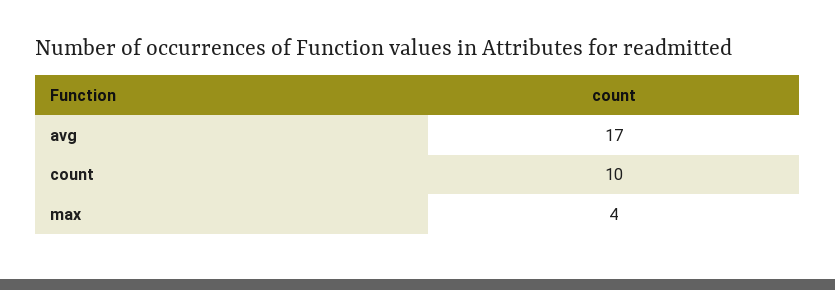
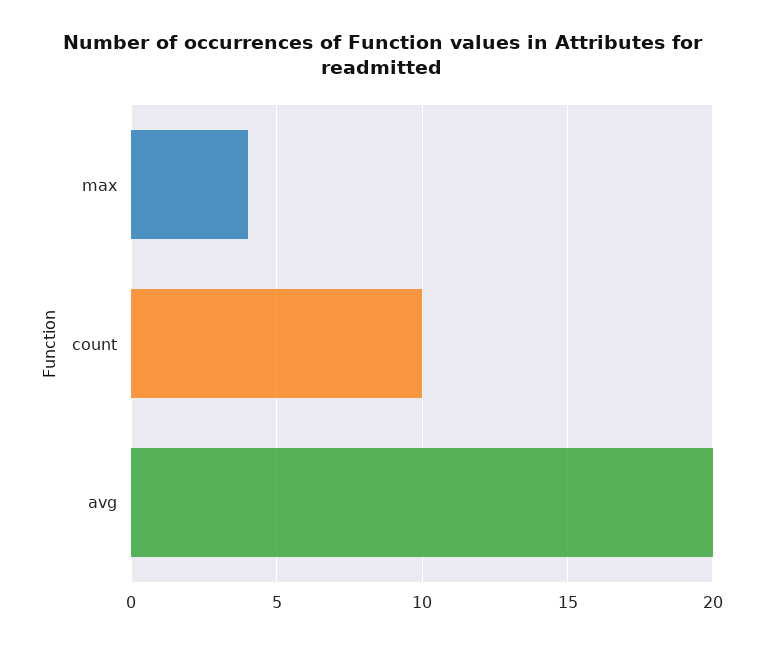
  {
-   "avg": 17,
+   "avg": 20,
    "count": 10,
    "max": 4
  }

